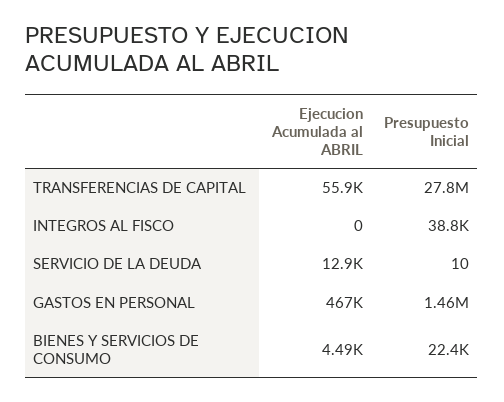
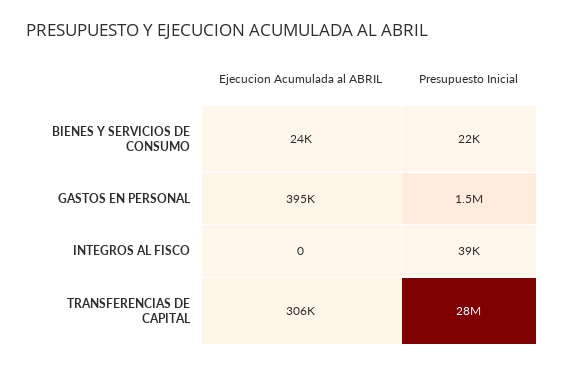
  {
    "Ejecucion Acumulada al ABRIL": {
-     "TRANSFERENCIAS DE CAPITAL": 55900,
+     "TRANSFERENCIAS DE CAPITAL": 306000,
      "INTEGROS AL FISCO": 0,
-     "SERVICIO DE LA DEUDA": 12900,
-     "GASTOS EN PERSONAL": 467000,
+     "GASTOS EN PERSONAL": 395000,
-     "BIENES Y SERVICIOS DE CONSUMO": 4490
+     "BIENES Y SERVICIOS DE CONSUMO": 24000
    },
    "Presupuesto Inicial": {
      "TRANSFERENCIAS DE CAPITAL": 27800000,
      "INTEGROS AL FISCO": 38800,
-     "SERVICIO DE LA DEUDA": 10,
      "GASTOS EN PERSONAL": 1460000,
      "BIENES Y SERVICIOS DE CONSUMO": 22400
    }
  }

